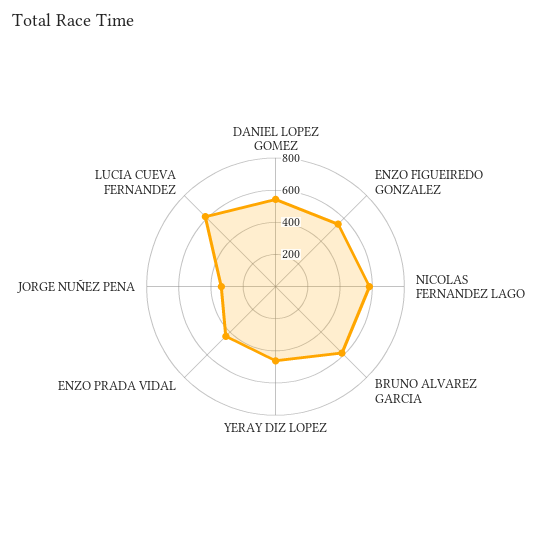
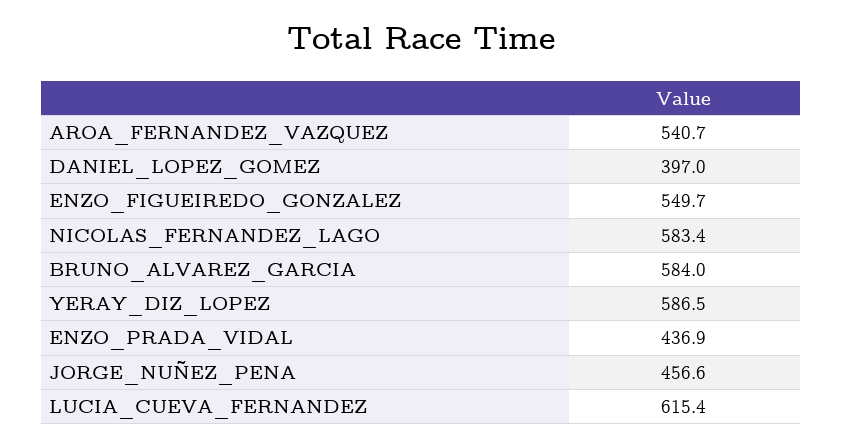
  {
-   "DANIEL LOPEZ GOMEZ": 550,
+   "DANIEL LOPEZ GOMEZ": 397,
    "ENZO FIGUEIREDO GONZALEZ": 549.7,
    "NICOLAS FERNANDEZ LAGO": 583.4,
    "BRUNO ALVAREZ GARCIA": 584,
-   "YERAY DIZ LOPEZ": 450,
+   "YERAY DIZ LOPEZ": 586.5,
    "ENZO PRADA VIDAL": 436.9,
-   "JORGE NUÑEZ PENA": 350,
+   "JORGE NUÑEZ PENA": 456.6,
-   "LUCIA CUEVA FERNANDEZ": 615.4
+   "LUCIA CUEVA FERNANDEZ": 615.4,
+   "AROA_FERNANDEZ_VAZQUEZ": 540.7
  }

